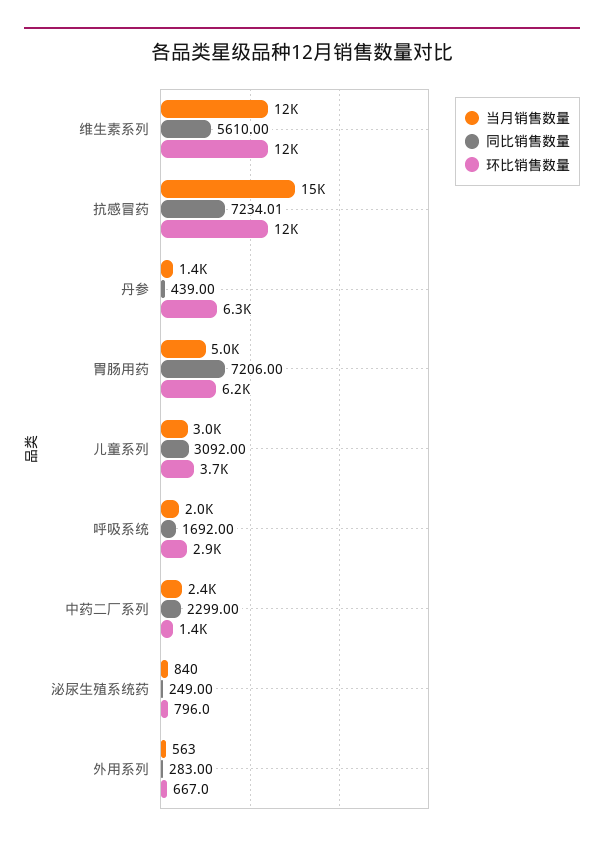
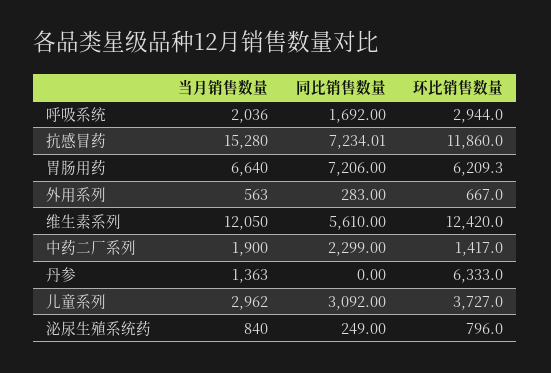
  {
    "当月销售数量": {
      "维生素系列": 12050,
      "抗感冒药": 15280,
      "丹参": 1363,
-     "胃肠用药": 5000,
+     "胃肠用药": 6640,
      "儿童系列": 2962,
      "呼吸系统": 2036,
-     "中药二厂系列": 2400,
+     "中药二厂系列": 1900,
      "泌尿生殖系统药": 840,
      "外用系列": 563
    },
    "同比销售数量": {
      "维生素系列": 5610,
      "抗感冒药": 7234.01,
-     "丹参": 439,
+     "丹参": 0,
      "胃肠用药": 7206,
      "儿童系列": 3092,
      "呼吸系统": 1692,
      "中药二厂系列": 2299,
      "泌尿生殖系统药": 249,
      "外用系列": 283
    },
    "环比销售数量": {
      "维生素系列": 12420,
      "抗感冒药": 11860,
      "丹参": 6333,
      "胃肠用药": 6209.3,
      "儿童系列": 3727,
      "呼吸系统": 2944,
      "中药二厂系列": 1417,
      "泌尿生殖系统药": 796,
      "外用系列": 667
    }
  }

